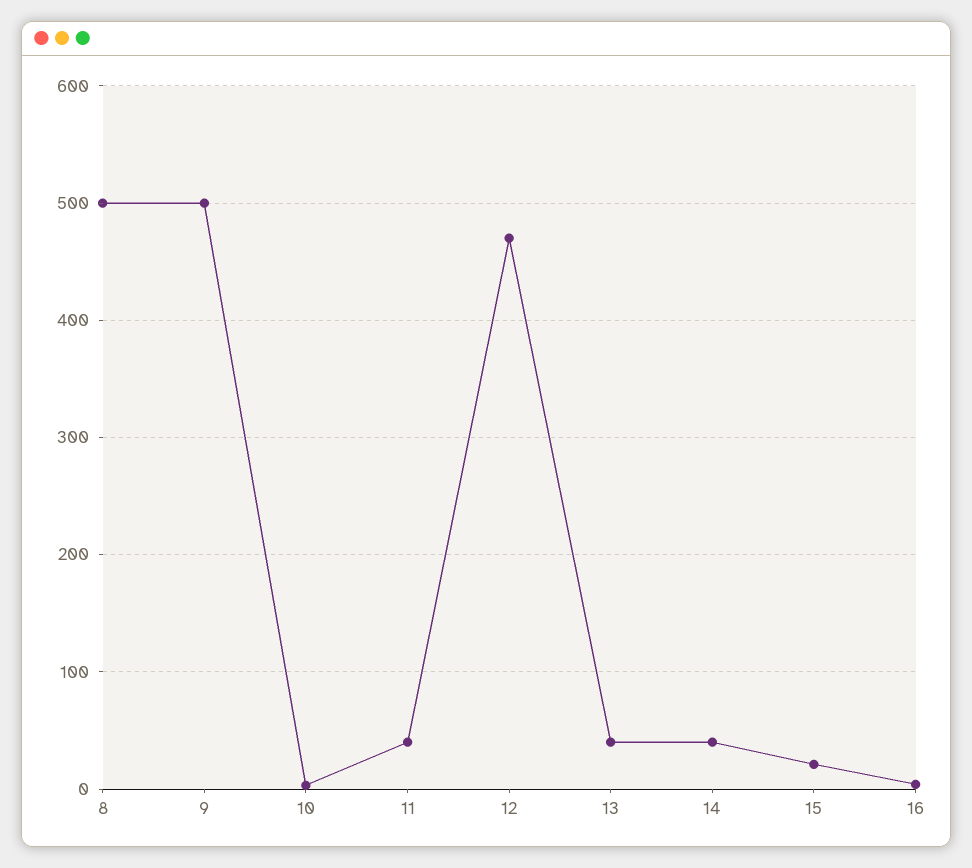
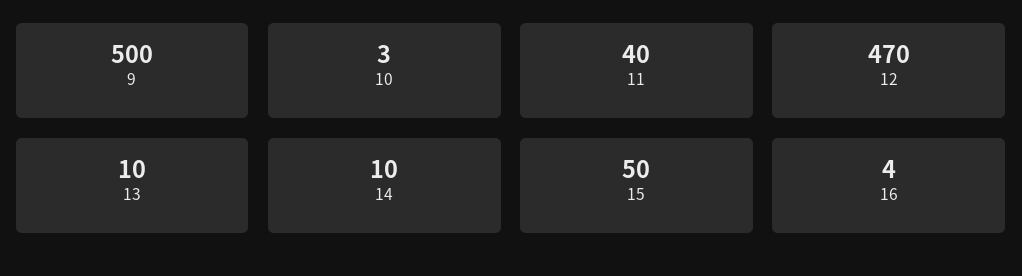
  {
-   "8": 500,
    "9": 500,
    "10": 3,
    "11": 40,
    "12": 470,
-   "13": 40,
+   "13": 10,
-   "14": 40,
+   "14": 10,
-   "15": 20,
+   "15": 50,
    "16": 4
  }

